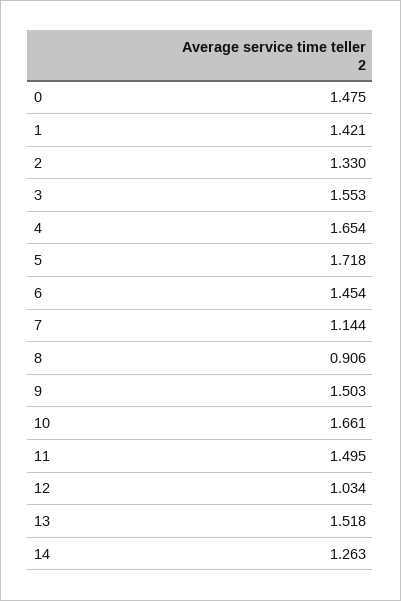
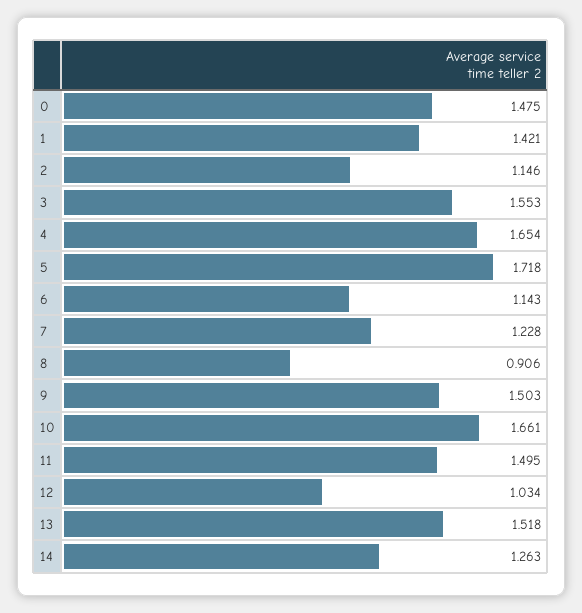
  {
    "0": 1.475,
    "1": 1.421,
-   "2": 1.33,
+   "2": 1.146,
    "3": 1.553,
    "4": 1.654,
    "5": 1.718,
-   "6": 1.454,
+   "6": 1.143,
-   "7": 1.144,
+   "7": 1.228,
    "8": 0.906,
    "9": 1.503,
    "10": 1.661,
    "11": 1.495,
    "12": 1.034,
    "13": 1.518,
    "14": 1.263
  }

